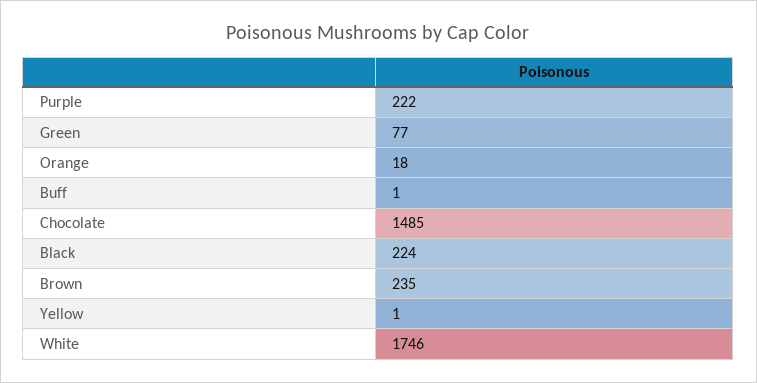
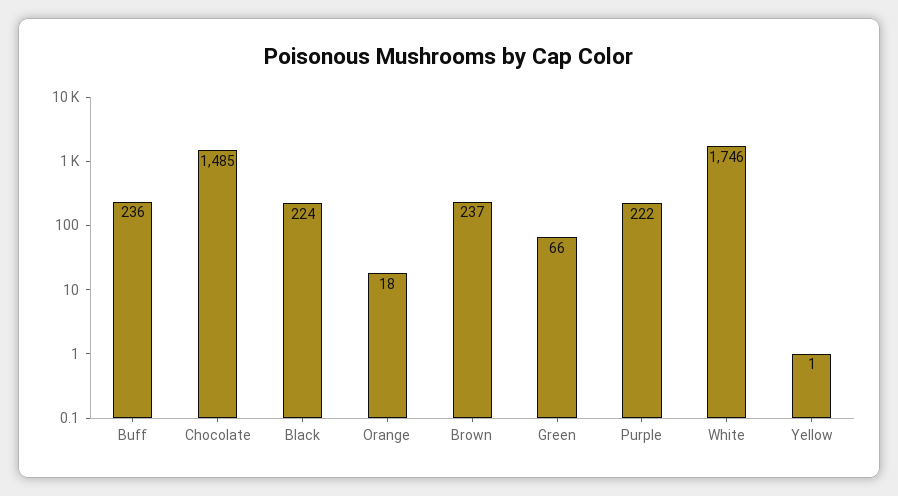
  {
    "Purple": 222,
-   "Green": 77,
+   "Green": 66,
    "Orange": 18,
-   "Buff": 1,
+   "Buff": 236,
    "Chocolate": 1485,
    "Black": 224,
-   "Brown": 235,
+   "Brown": 237,
    "Yellow": 1,
    "White": 1746
  }

